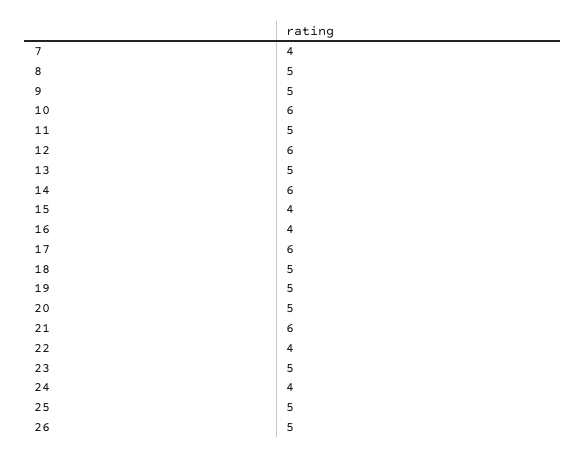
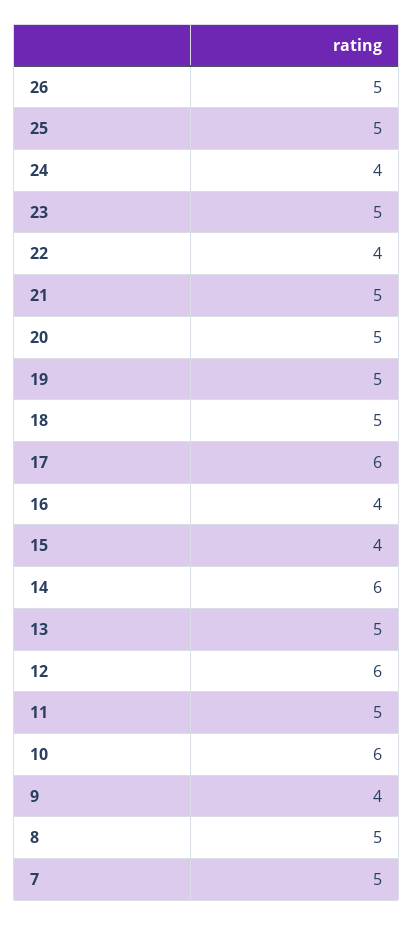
  {
-   "7": 4,
+   "7": 5,
    "8": 5,
-   "9": 5,
+   "9": 4,
    "10": 6,
    "11": 5,
    "12": 6,
    "13": 5,
    "14": 6,
    "15": 4,
    "16": 4,
    "17": 6,
    "18": 5,
    "19": 5,
    "20": 5,
-   "21": 6,
+   "21": 5,
    "22": 4,
    "23": 5,
    "24": 4,
    "25": 5,
    "26": 5
  }

